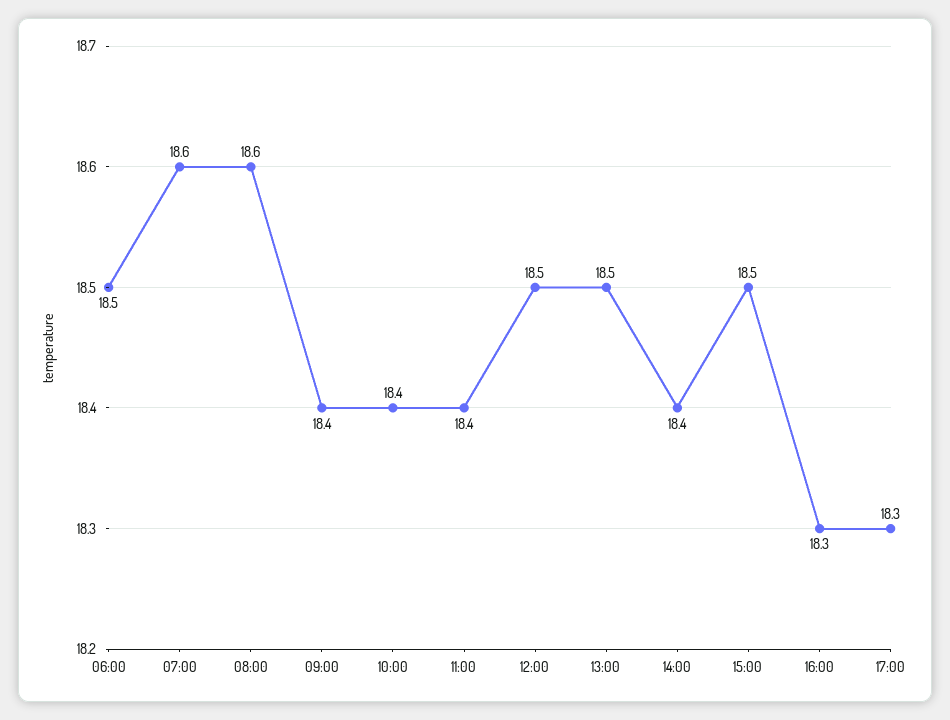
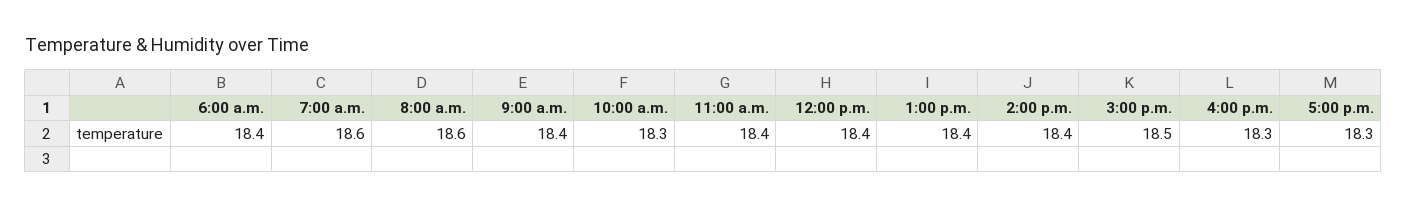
  {
-   "06:00": 18.5,
+   "06:00": 18.4,
    "07:00": 18.6,
    "08:00": 18.6,
    "09:00": 18.4,
-   "10:00": 18.4,
+   "10:00": 18.3,
    "11:00": 18.4,
-   "12:00": 18.5,
+   "12:00": 18.4,
-   "13:00": 18.5,
+   "13:00": 18.4,
    "14:00": 18.4,
    "15:00": 18.5,
    "16:00": 18.3,
    "17:00": 18.3
  }

